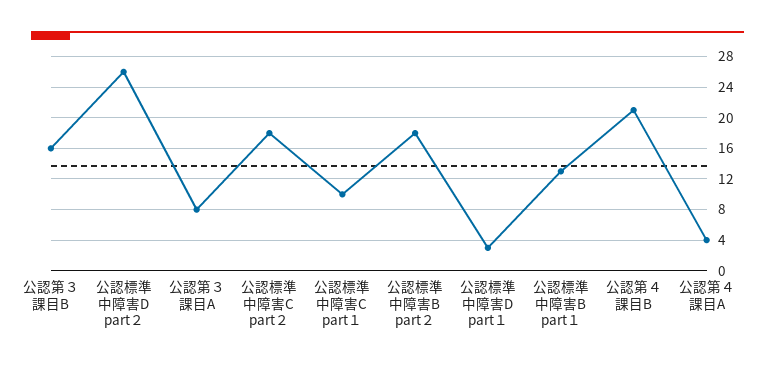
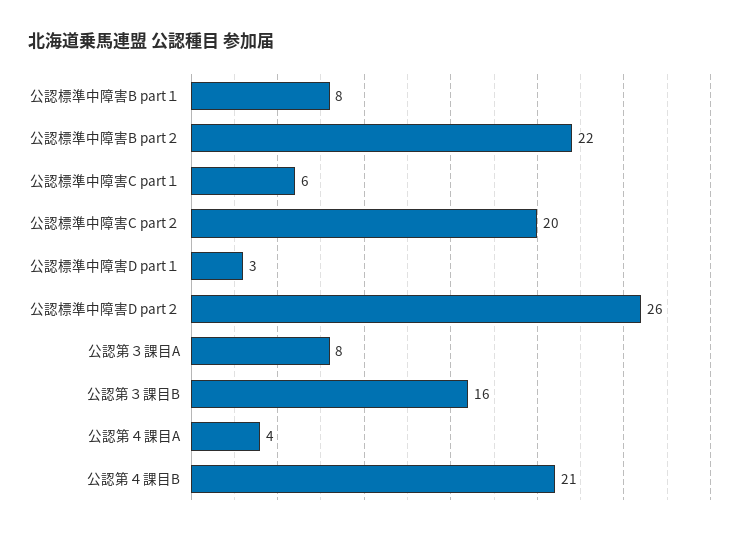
  {
    "公認第３課目B": 16,
    "公認標準中障害D part２": 26,
    "公認第３課目A": 8,
-   "公認標準中障害C part２": 18,
+   "公認標準中障害C part２": 20,
-   "公認標準中障害C part１": 10,
+   "公認標準中障害C part１": 6,
-   "公認標準中障害B part２": 18,
+   "公認標準中障害B part２": 22,
    "公認標準中障害D part１": 3,
-   "公認標準中障害B part１": 13,
+   "公認標準中障害B part１": 8,
    "公認第４課目B": 21,
    "公認第４課目A": 4
  }

